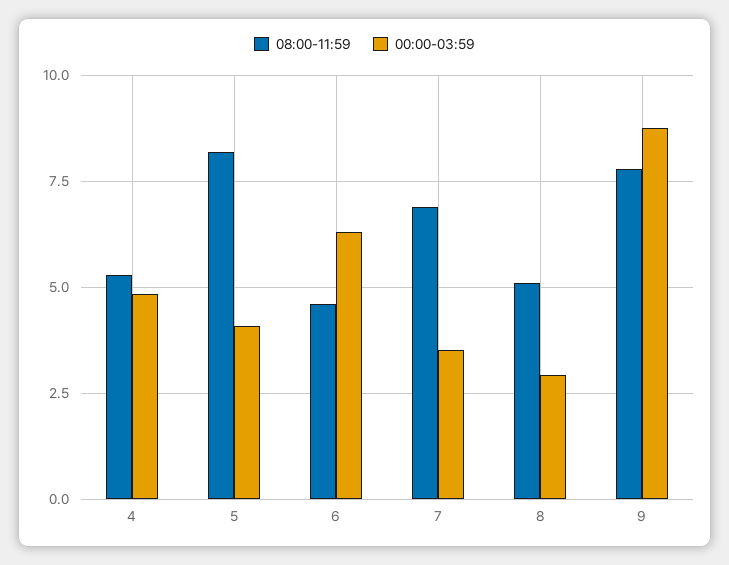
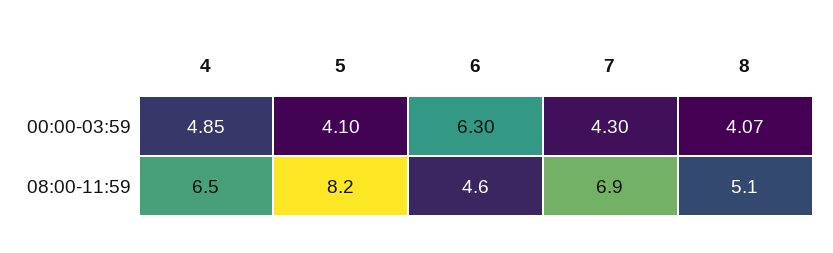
  {
    "08:00-11:59": {
-     "4": 5.25,
+     "4": 6.5,
      "5": 8.2,
      "6": 4.6,
      "7": 6.9,
-     "8": 5.1,
+     "8": 5.1
-     "9": 7.75
    },
    "00:00-03:59": {
      "4": 4.85,
      "5": 4.1,
      "6": 6.3,
-     "7": 3.5,
+     "7": 4.3,
-     "8": 3,
+     "8": 4.07
-     "9": 8.75
    }
  }

